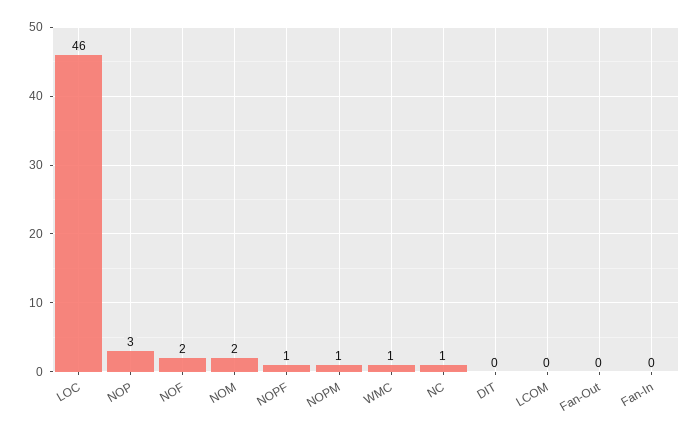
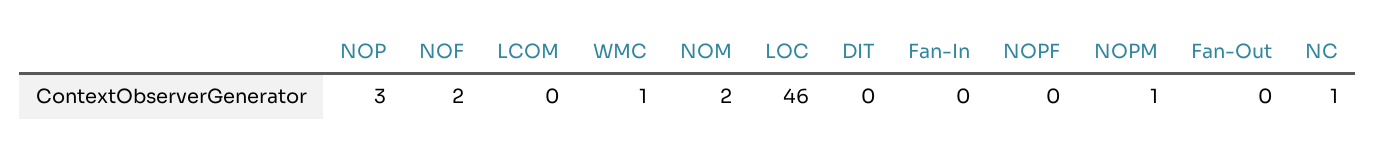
  {
    "LOC": 46,
    "NOP": 3,
    "NOF": 2,
    "NOM": 2,
-   "NOPF": 1,
+   "NOPF": 0,
    "NOPM": 1,
    "WMC": 1,
    "NC": 1,
    "DIT": 0,
    "LCOM": 0,
    "Fan-Out": 0,
    "Fan-In": 0
  }

